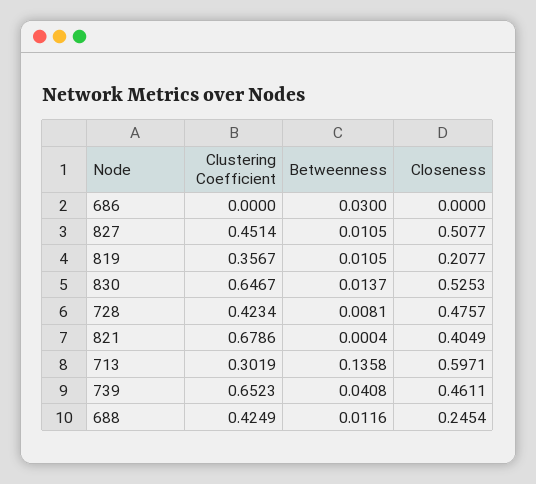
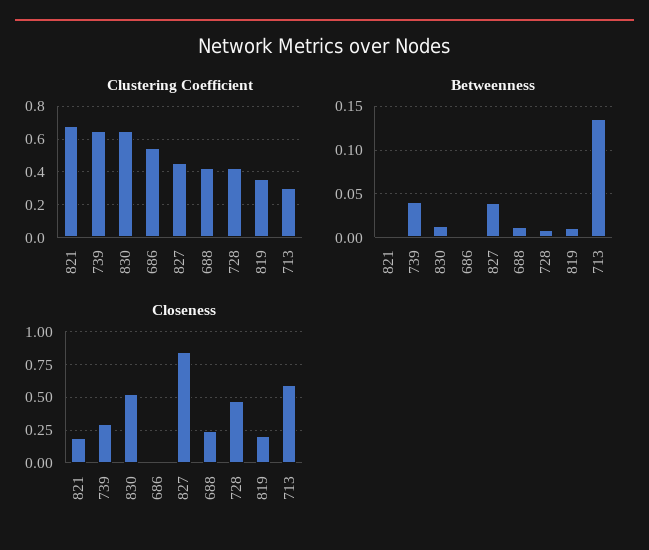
  {
    "Clustering Coefficient": {
-     "686": 0,
+     "686": 0.55,
      "827": 0.4514,
      "819": 0.3567,
      "830": 0.6467,
      "728": 0.4234,
      "821": 0.6786,
      "713": 0.3019,
      "739": 0.6523,
      "688": 0.4249
    },
    "Betweenness": {
-     "686": 0.03,
+     "686": 0,
-     "827": 0.0105,
+     "827": 0.04,
      "819": 0.0105,
      "830": 0.0137,
      "728": 0.0081,
      "821": 0.0004,
      "713": 0.1358,
      "739": 0.0408,
      "688": 0.0116
    },
    "Closeness": {
      "686": 0,
-     "827": 0.5077,
+     "827": 0.85,
      "819": 0.2077,
      "830": 0.5253,
      "728": 0.4757,
-     "821": 0.4049,
+     "821": 0.2,
      "713": 0.5971,
-     "739": 0.4611,
+     "739": 0.3,
      "688": 0.2454
    }
  }

